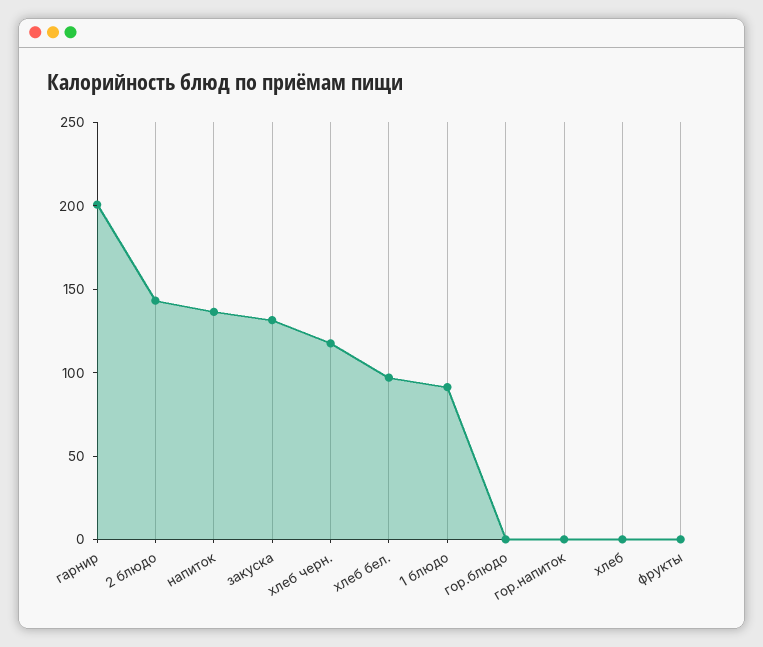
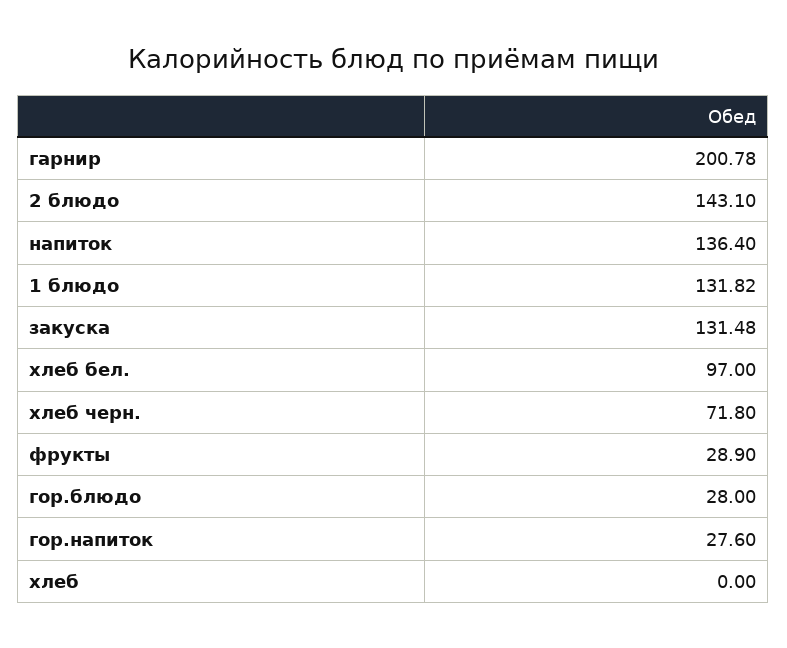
  {
    "гарнир": 200.78,
    "2 блюдо": 143.1,
    "напиток": 136.4,
    "закуска": 131.48,
-   "хлеб черн.": 120,
+   "хлеб черн.": 71.8,
    "хлеб бел.": 97,
-   "1 блюдо": 90,
+   "1 блюдо": 131.82,
-   "гор.блюдо": 0,
+   "гор.блюдо": 28,
-   "гор.напиток": 0,
+   "гор.напиток": 27.6,
    "хлеб": 0,
-   "фрукты": 0
+   "фрукты": 28.9
  }

